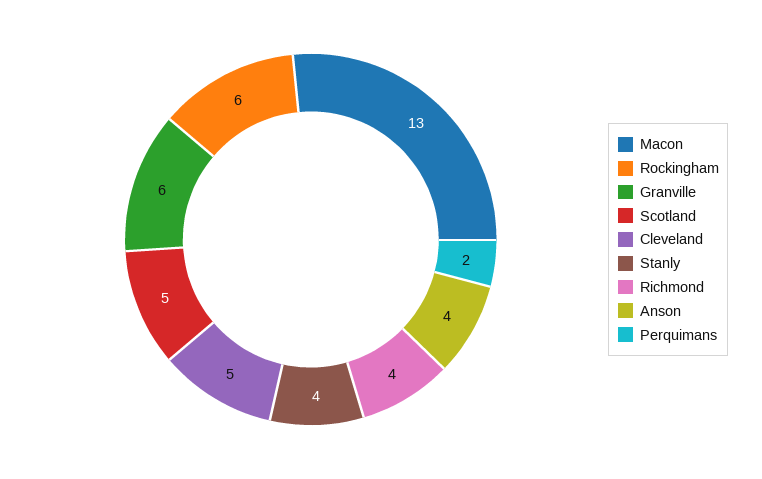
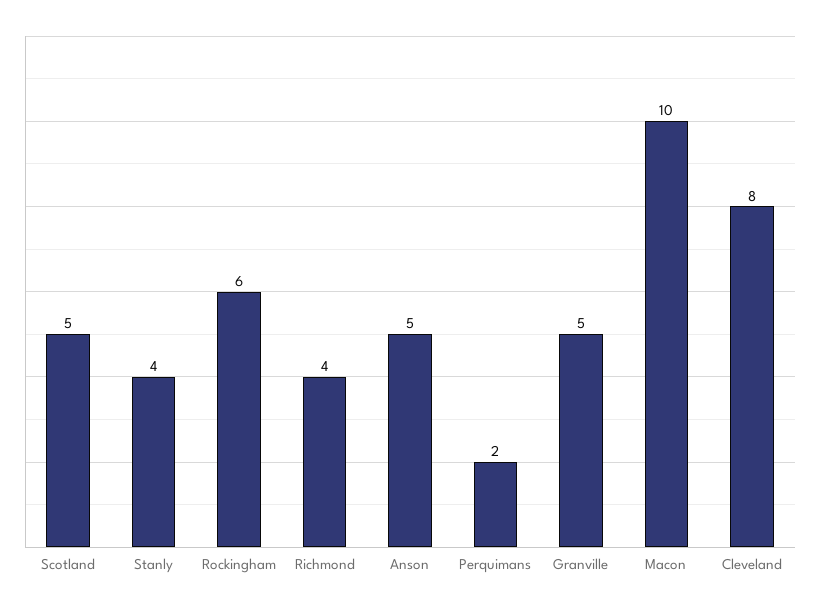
  {
-   "Macon": 13,
+   "Macon": 10,
    "Rockingham": 6,
-   "Granville": 6,
+   "Granville": 5,
    "Scotland": 5,
-   "Cleveland": 5,
+   "Cleveland": 8,
    "Stanly": 4,
    "Richmond": 4,
-   "Anson": 4,
+   "Anson": 5,
    "Perquimans": 2
  }

